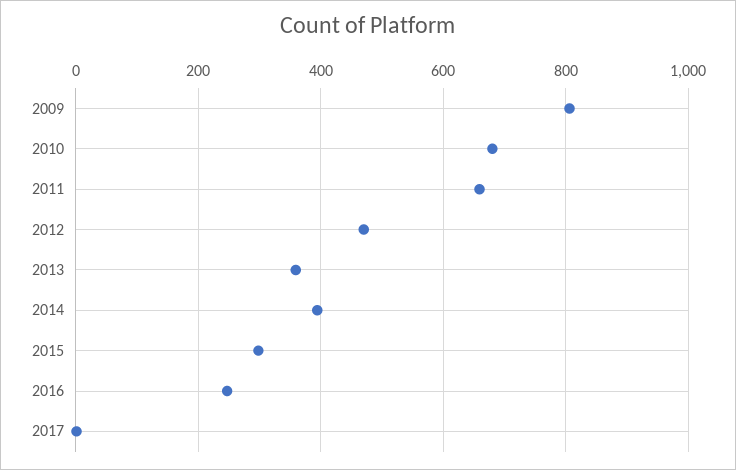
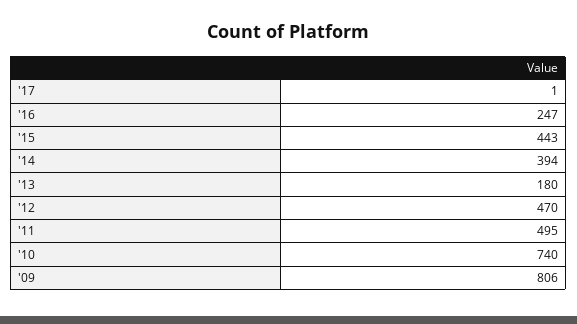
  {
    "2009": 806,
-   "2010": 680,
+   "2010": 740,
-   "2011": 660,
+   "2011": 495,
    "2012": 470,
-   "2013": 360,
+   "2013": 180,
    "2014": 394,
-   "2015": 300,
+   "2015": 443,
    "2016": 247,
    "2017": 1
  }

